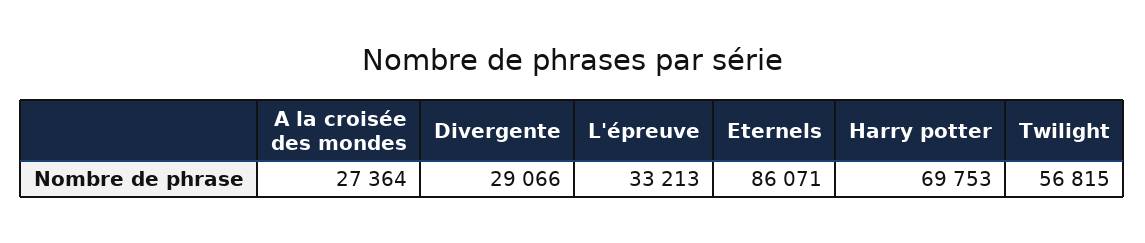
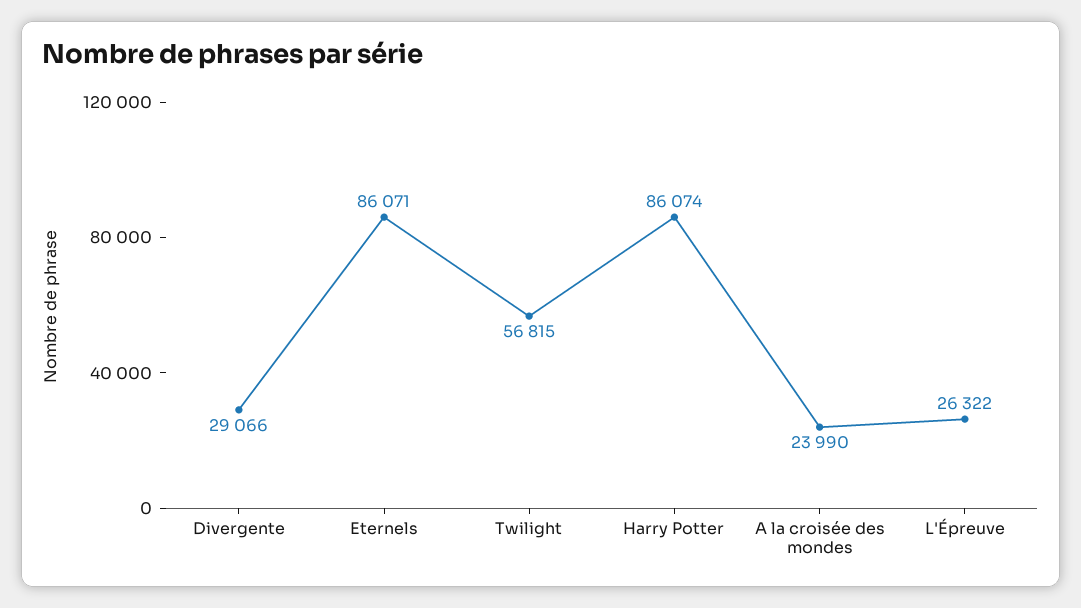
  {
-   "A la croisée des mondes": 27364,
+   "A la croisée des mondes": 23990,
    "Divergente": 29066,
-   "L'épreuve": 33213,
+   "L'épreuve": 26322,
    "Eternels": 86071,
-   "Harry potter": 69753,
+   "Harry potter": 86074,
    "Twilight": 56815
  }

